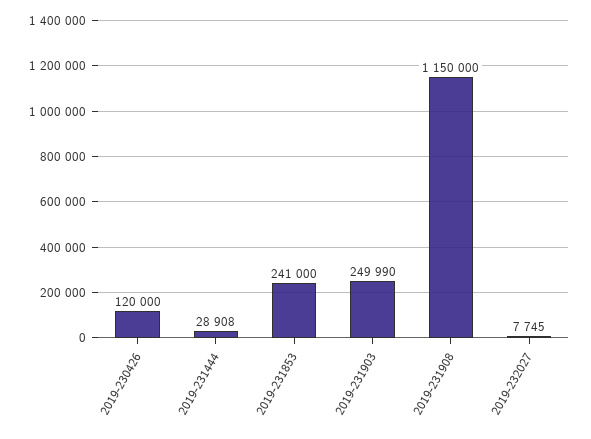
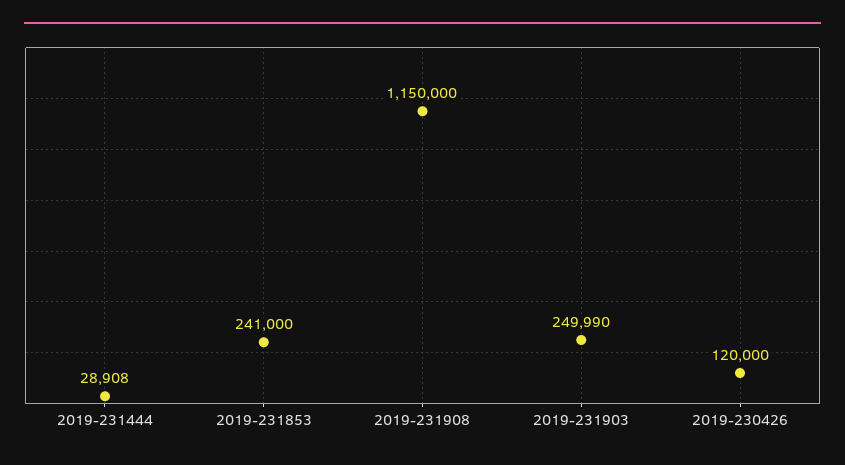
  {
    "2019-230426": 120000,
    "2019-231444": 28908,
    "2019-231853": 241000,
    "2019-231903": 249990,
-   "2019-231908": 1150000,
+   "2019-231908": 1150000
-   "2019-232027": 7745
  }

